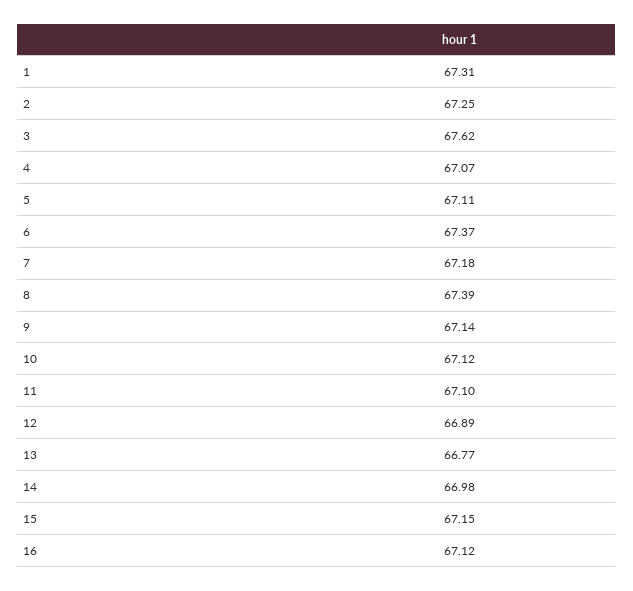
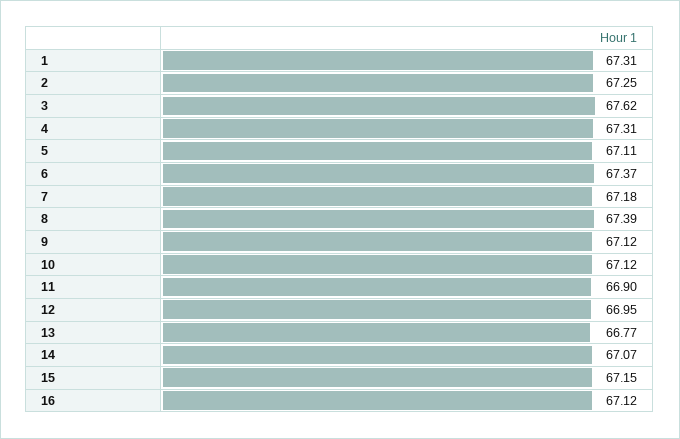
  {
    "1": 67.31,
    "2": 67.25,
    "3": 67.62,
-   "4": 67.07,
+   "4": 67.31,
    "5": 67.11,
    "6": 67.37,
    "7": 67.18,
    "8": 67.39,
-   "9": 67.14,
+   "9": 67.12,
    "10": 67.12,
-   "11": 67.1,
+   "11": 66.9,
-   "12": 66.89,
+   "12": 66.95,
    "13": 66.77,
-   "14": 66.98,
+   "14": 67.07,
    "15": 67.15,
    "16": 67.12
  }

